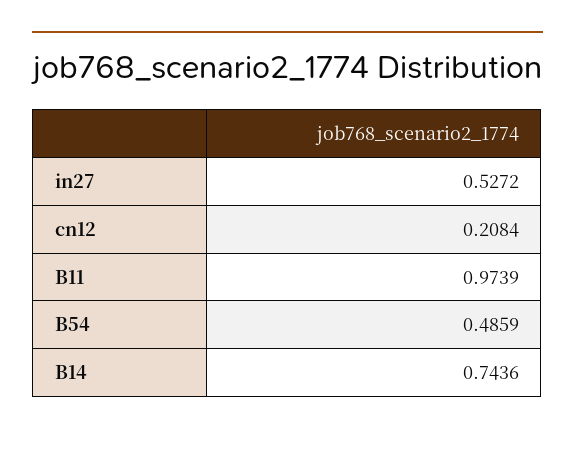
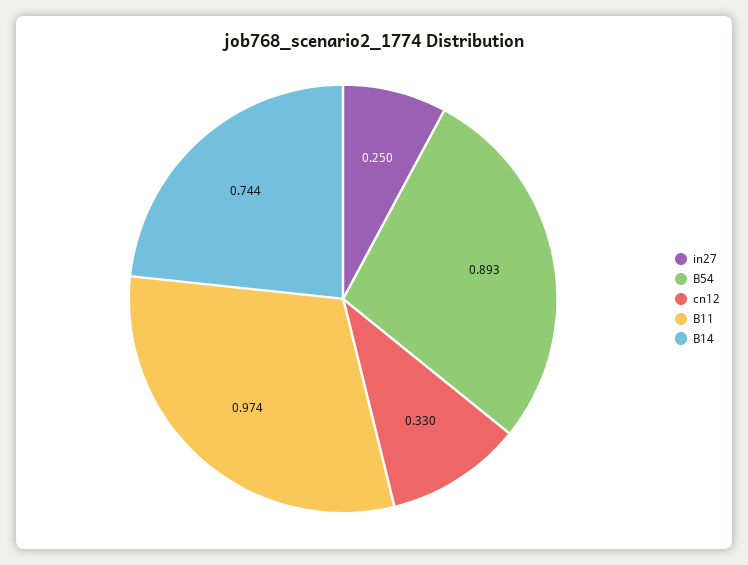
  {
-   "in27": 0.5272,
+   "in27": 0.25,
-   "cn12": 0.2084,
+   "cn12": 0.33,
    "B11": 0.9739,
-   "B54": 0.4859,
+   "B54": 0.893,
    "B14": 0.7436
  }

